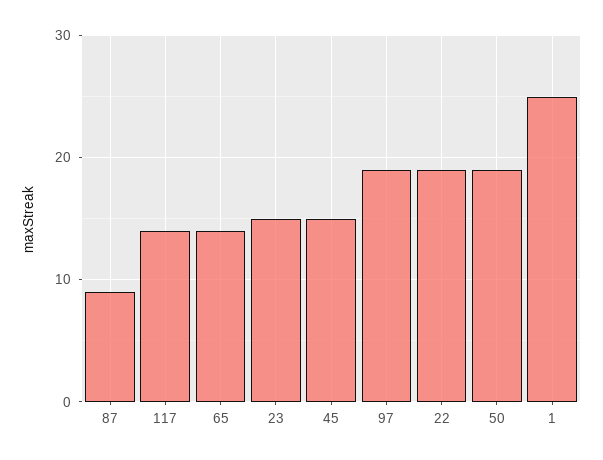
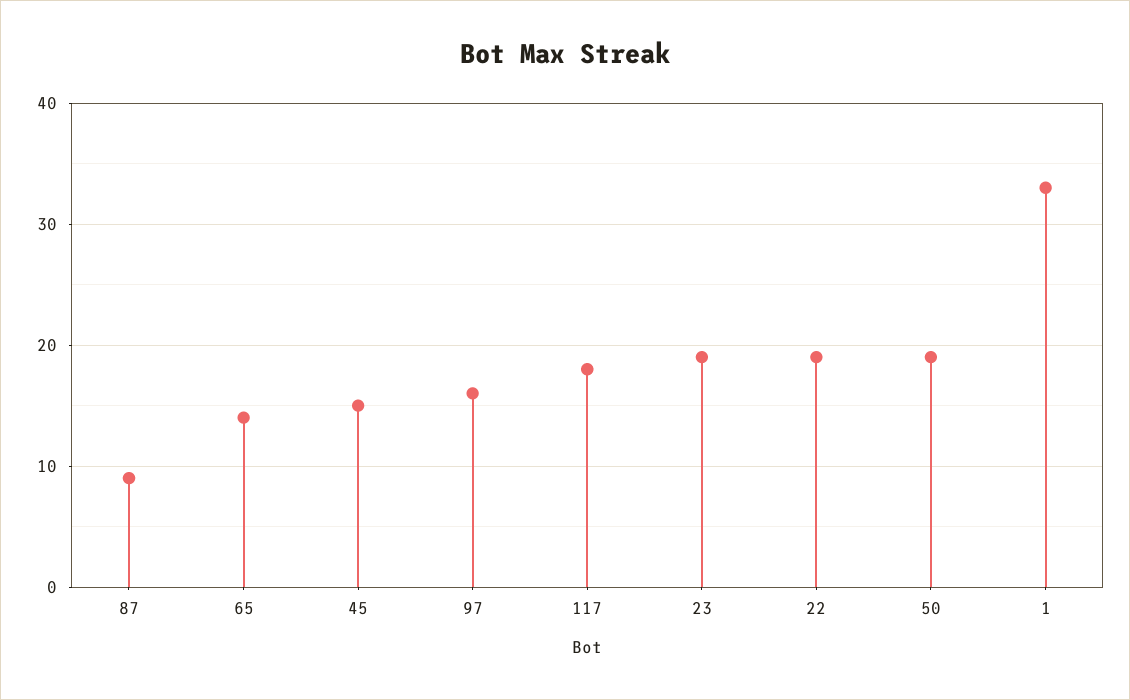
  {
    "87": 9,
-   "117": 14,
+   "117": 18,
    "65": 14,
-   "23": 15,
+   "23": 19,
    "45": 15,
-   "97": 19,
+   "97": 16,
    "22": 19,
    "50": 19,
-   "1": 25
+   "1": 33
  }

